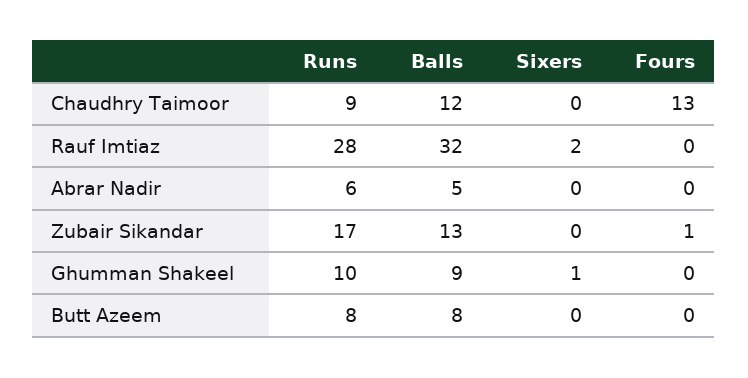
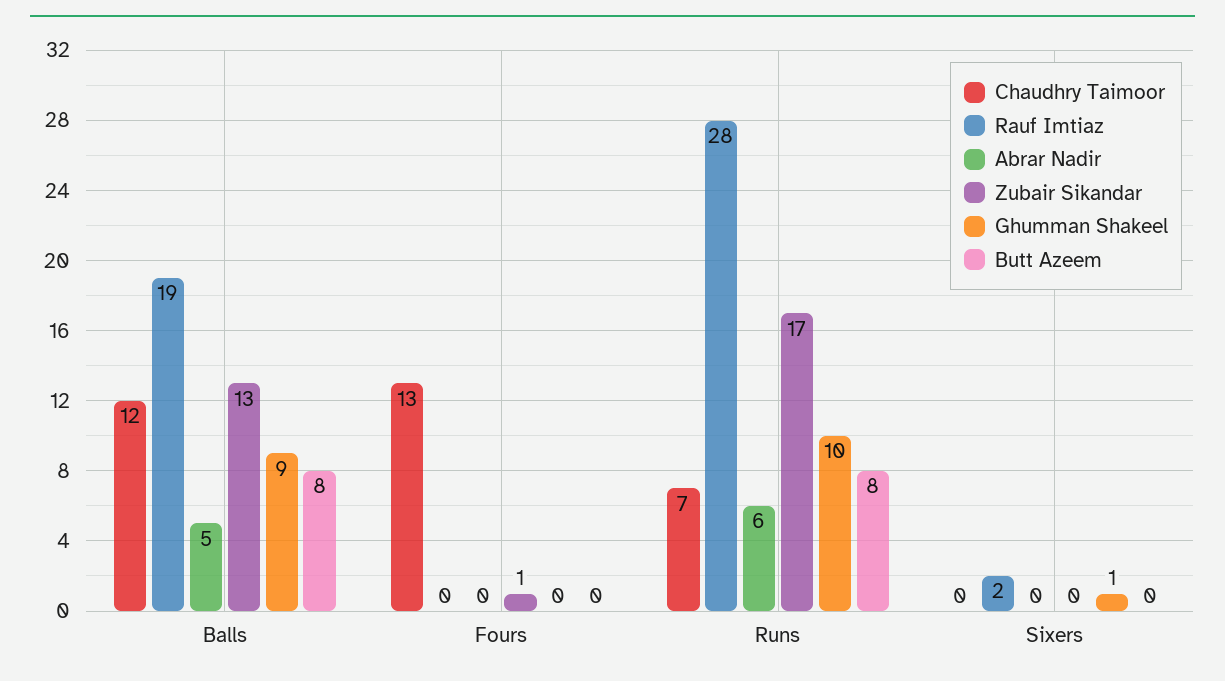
  {
    "Chaudhry Taimoor": {
-     "Runs": 9,
+     "Runs": 7,
      "Balls": 12,
      "Sixers": 0,
      "Fours": 13
    },
    "Rauf Imtiaz": {
      "Runs": 28,
-     "Balls": 32,
+     "Balls": 19,
      "Sixers": 2,
      "Fours": 0
    },
    "Abrar Nadir": {
      "Runs": 6,
      "Balls": 5,
      "Sixers": 0,
      "Fours": 0
    },
    "Zubair Sikandar": {
      "Runs": 17,
      "Balls": 13,
      "Sixers": 0,
      "Fours": 1
    },
    "Ghumman Shakeel": {
      "Runs": 10,
      "Balls": 9,
      "Sixers": 1,
      "Fours": 0
    },
    "Butt Azeem": {
      "Runs": 8,
      "Balls": 8,
      "Sixers": 0,
      "Fours": 0
    }
  }

